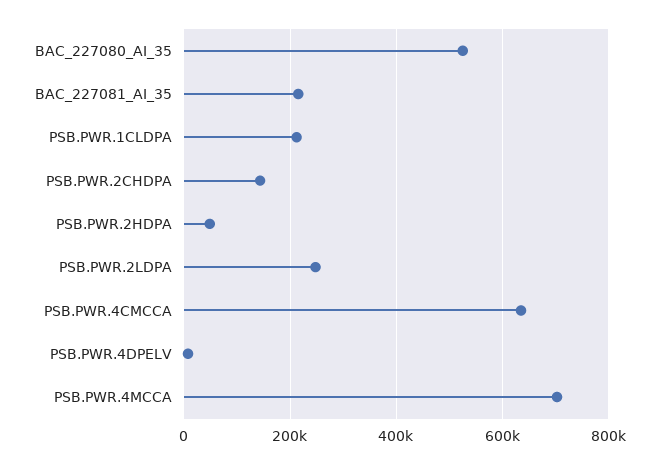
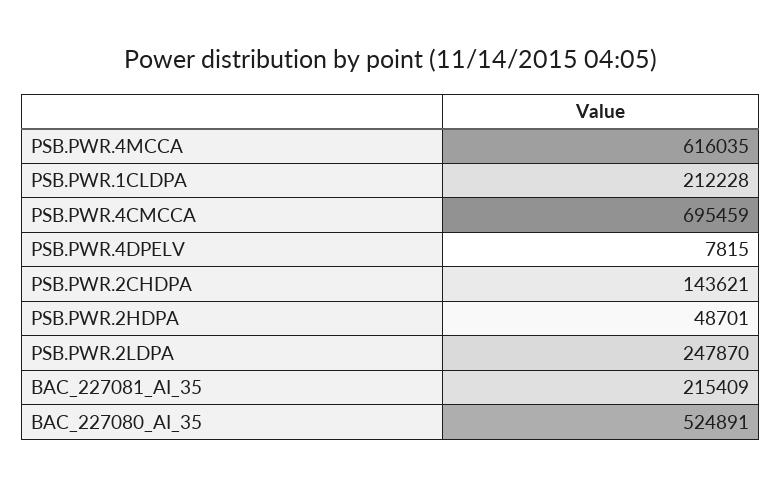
  {
    "BAC_227080_AI_35": 524891,
    "BAC_227081_AI_35": 215409,
    "PSB.PWR.1CLDPA": 212228,
    "PSB.PWR.2CHDPA": 143621,
    "PSB.PWR.2HDPA": 48701,
    "PSB.PWR.2LDPA": 247870,
-   "PSB.PWR.4CMCCA": 640000,
+   "PSB.PWR.4CMCCA": 695459,
    "PSB.PWR.4DPELV": 7815,
-   "PSB.PWR.4MCCA": 700000
+   "PSB.PWR.4MCCA": 616035
  }

